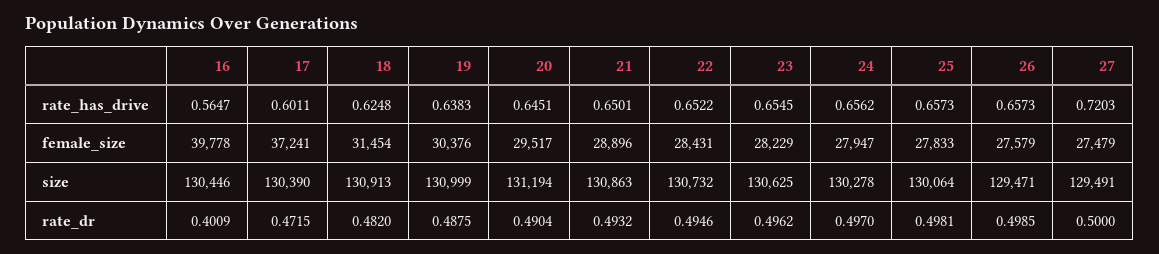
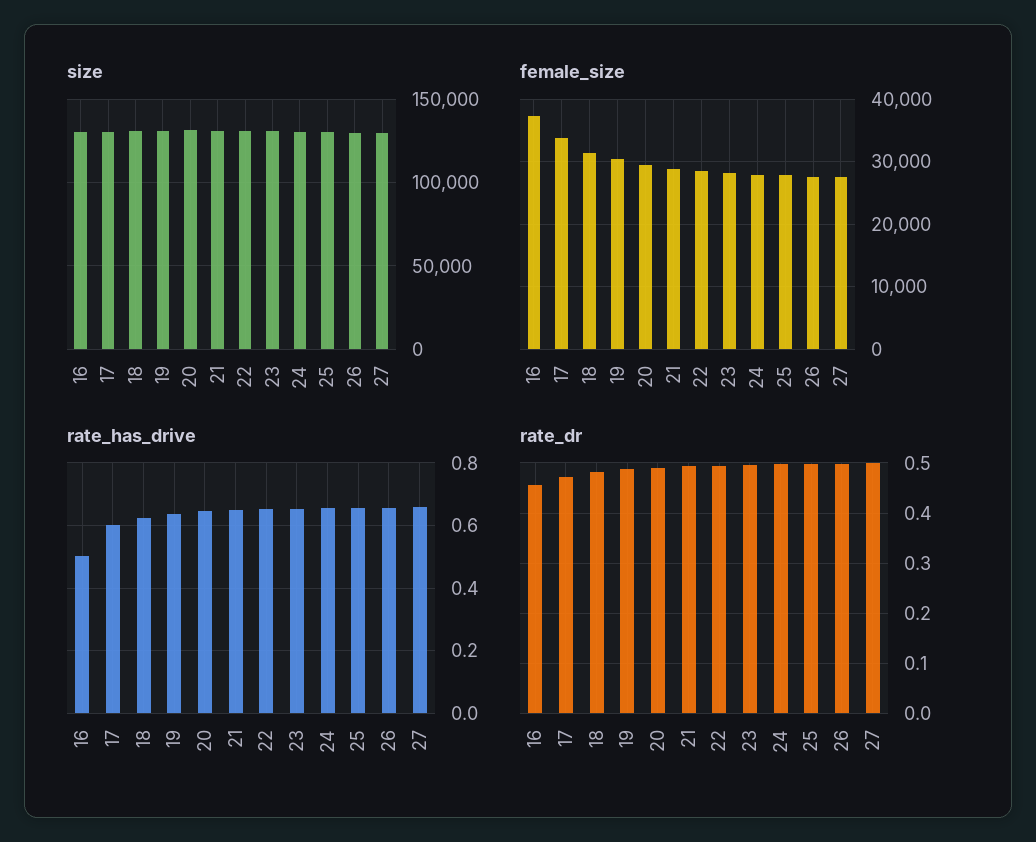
  {
    "rate_has_drive": {
-     "16": 0.5647,
+     "16": 0.5,
      "17": 0.6011,
      "18": 0.6248,
      "19": 0.6383,
      "20": 0.6451,
      "21": 0.6501,
      "22": 0.6522,
      "23": 0.6545,
      "24": 0.6562,
      "25": 0.6573,
      "26": 0.6573,
-     "27": 0.7203
+     "27": 0.66
    },
    "female_size": {
-     "16": 39778,
+     "16": 37000,
-     "17": 37241,
+     "17": 34000,
      "18": 31454,
      "19": 30376,
      "20": 29517,
      "21": 28896,
      "22": 28431,
      "23": 28229,
      "24": 27947,
      "25": 27833,
      "26": 27579,
      "27": 27479
    },
    "size": {
      "16": 130446,
      "17": 130390,
      "18": 130913,
      "19": 130999,
      "20": 131194,
      "21": 130863,
      "22": 130732,
      "23": 130625,
      "24": 130278,
      "25": 130064,
      "26": 129471,
      "27": 129491
    },
    "rate_dr": {
-     "16": 0.4009,
+     "16": 0.46,
      "17": 0.4715,
      "18": 0.482,
      "19": 0.4875,
      "20": 0.4904,
      "21": 0.4932,
      "22": 0.4946,
      "23": 0.4962,
      "24": 0.497,
      "25": 0.4981,
      "26": 0.4985,
      "27": 0.5
    }
  }

